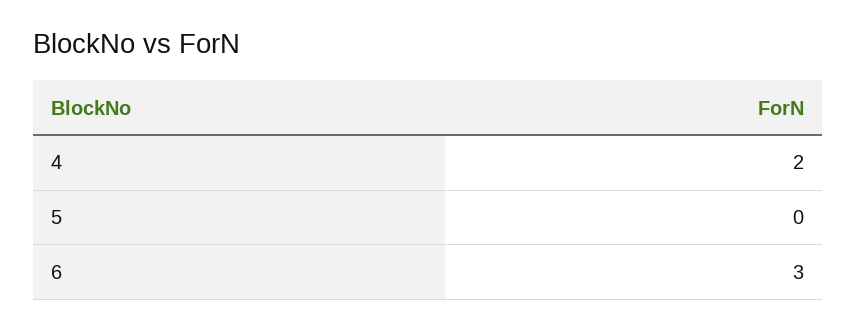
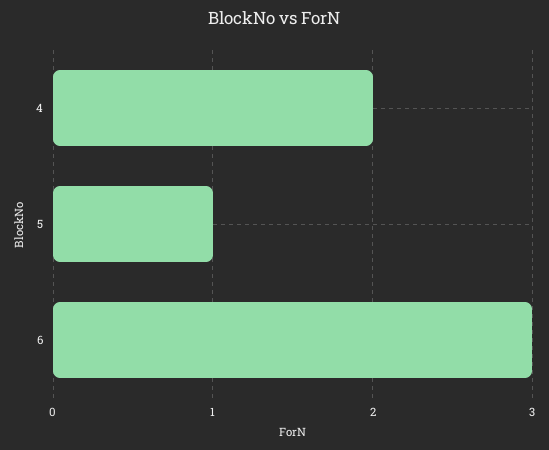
  {
    "4": 2,
-   "5": 0,
+   "5": 1,
    "6": 3
  }

